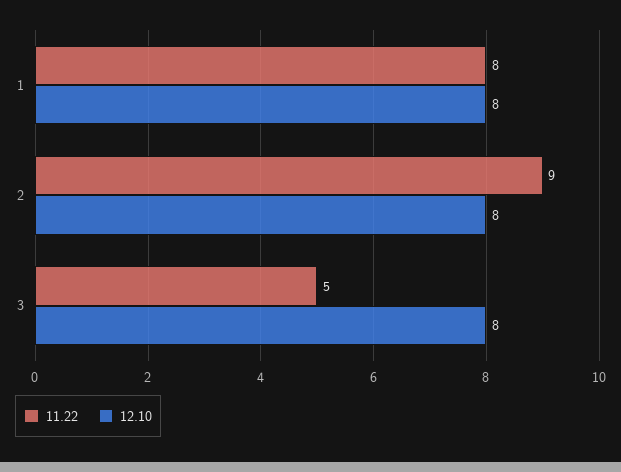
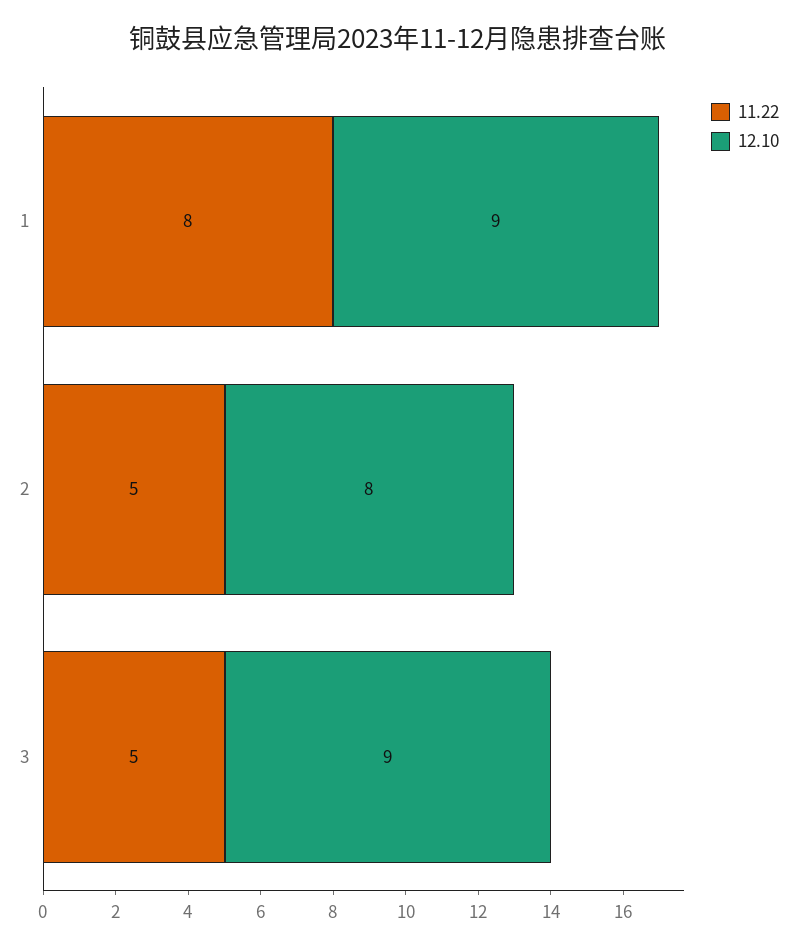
  {
    "11.22": {
      "1": 8,
-     "2": 9,
+     "2": 5,
      "3": 5
    },
    "12.10": {
-     "1": 8,
+     "1": 9,
      "2": 8,
-     "3": 8
+     "3": 9
    }
  }

